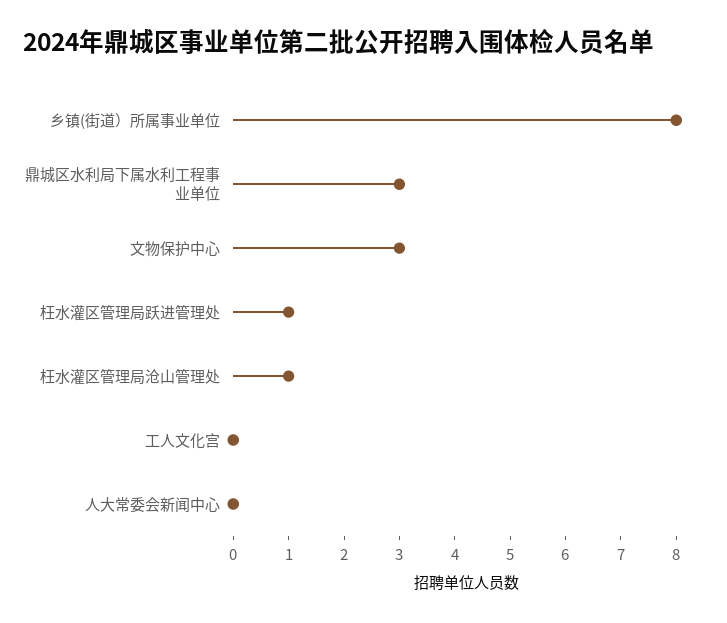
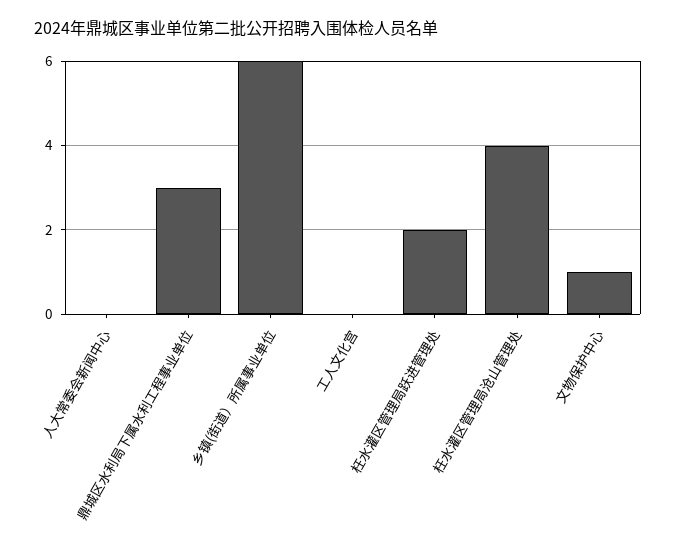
  {
-   "乡镇(街道）所属事业单位": 8,
+   "乡镇(街道）所属事业单位": 6,
    "鼎城区水利局下属水利工程事业单位": 3,
-   "文物保护中心": 3,
+   "文物保护中心": 1,
-   "枉水灌区管理局跃进管理处": 1,
+   "枉水灌区管理局跃进管理处": 2,
-   "枉水灌区管理局沧山管理处": 1,
+   "枉水灌区管理局沧山管理处": 4,
    "工人文化宫": 0,
    "人大常委会新闻中心": 0
  }

